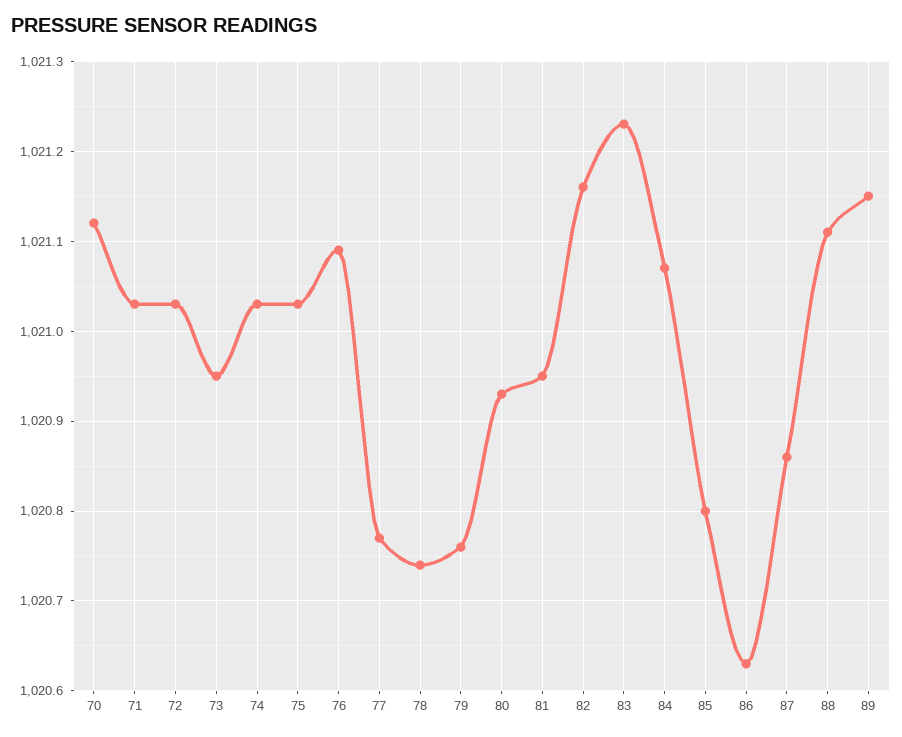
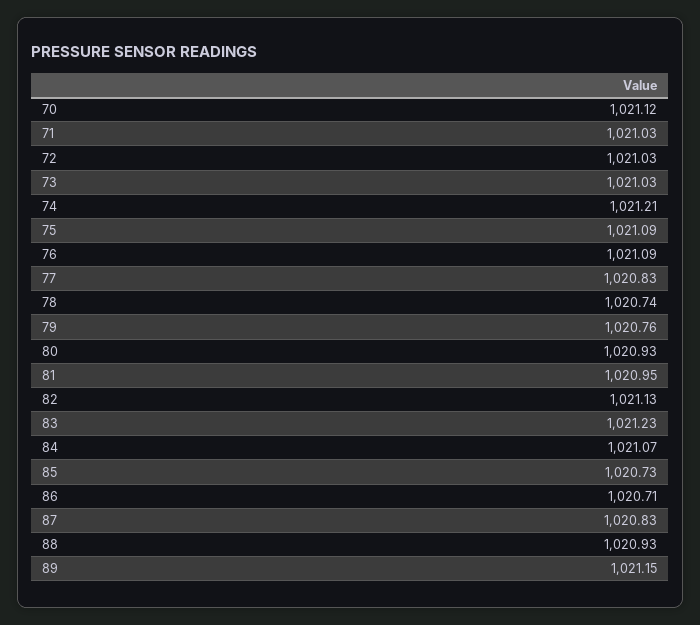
  {
    "70": 1021.12,
    "71": 1021.03,
    "72": 1021.03,
-   "73": 1020.95,
+   "73": 1021.03,
-   "74": 1021.03,
+   "74": 1021.21,
-   "75": 1021.03,
+   "75": 1021.09,
    "76": 1021.09,
-   "77": 1020.77,
+   "77": 1020.83,
    "78": 1020.74,
    "79": 1020.76,
    "80": 1020.93,
    "81": 1020.95,
-   "82": 1021.16,
+   "82": 1021.13,
    "83": 1021.23,
    "84": 1021.07,
-   "85": 1020.8,
+   "85": 1020.73,
-   "86": 1020.63,
+   "86": 1020.71,
-   "87": 1020.86,
+   "87": 1020.83,
-   "88": 1021.11,
+   "88": 1020.93,
    "89": 1021.15
  }

